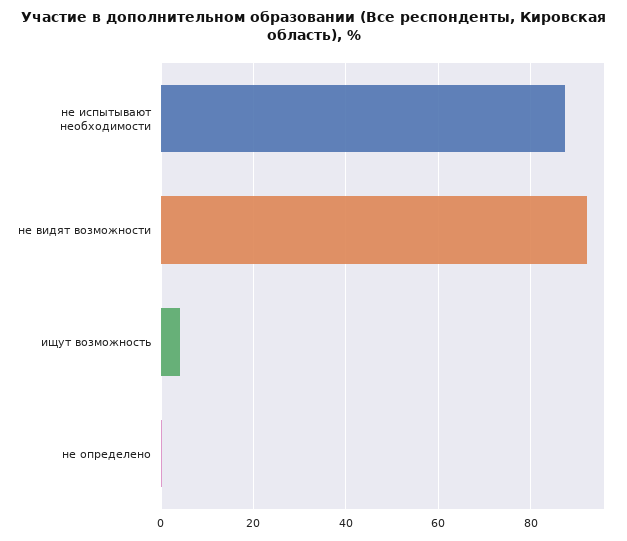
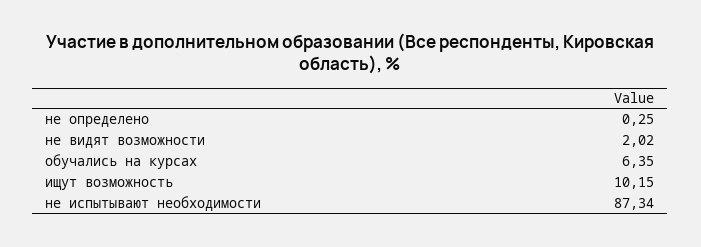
  {
    "не испытывают необходимости": 87.34,
-   "не видят возможности": 92,
+   "не видят возможности": 2.02,
-   "ищут возможность": 4,
+   "ищут возможность": 10.15,
-   "не определено": 0.25
+   "не определено": 0.25,
+   "обучались на курсах": 6.35
  }

